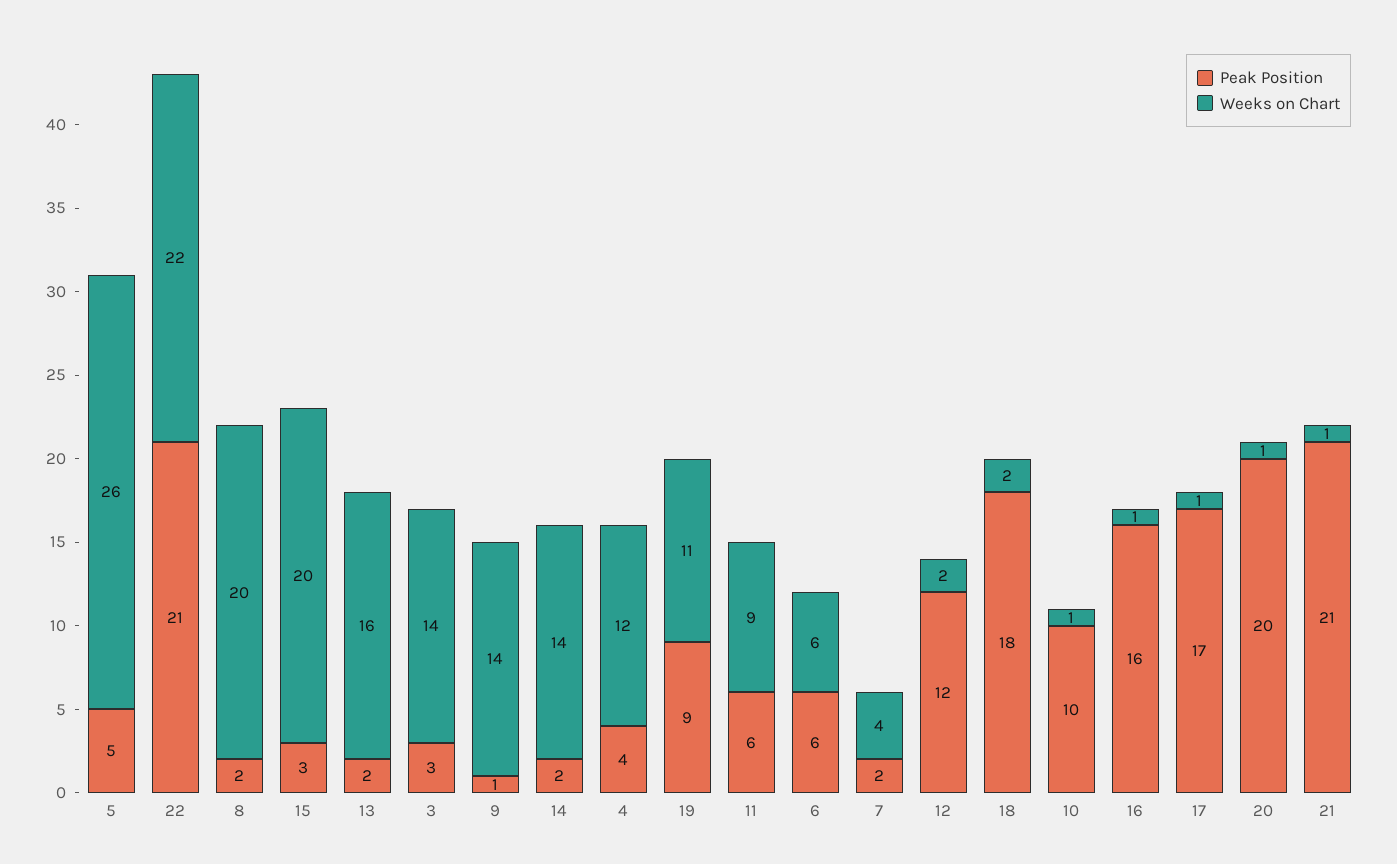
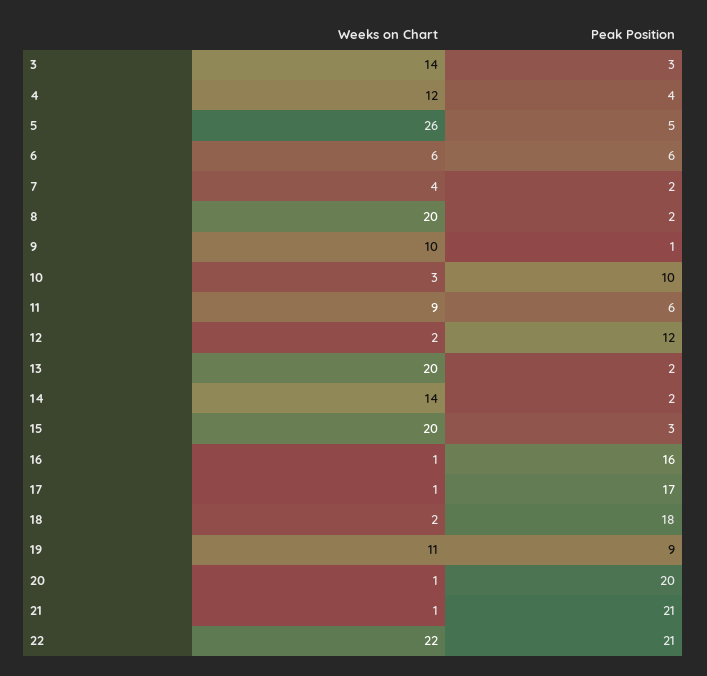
  {
    "Peak Position": {
      "5": 5,
      "22": 21,
      "8": 2,
      "15": 3,
      "13": 2,
      "3": 3,
      "9": 1,
      "14": 2,
      "4": 4,
      "19": 9,
      "11": 6,
      "6": 6,
      "7": 2,
      "12": 12,
      "18": 18,
      "10": 10,
      "16": 16,
      "17": 17,
      "20": 20,
      "21": 21
    },
    "Weeks on Chart": {
      "5": 26,
      "22": 22,
      "8": 20,
      "15": 20,
-     "13": 16,
+     "13": 20,
      "3": 14,
-     "9": 14,
+     "9": 10,
      "14": 14,
      "4": 12,
      "19": 11,
      "11": 9,
      "6": 6,
      "7": 4,
      "12": 2,
      "18": 2,
-     "10": 1,
+     "10": 3,
      "16": 1,
      "17": 1,
      "20": 1,
      "21": 1
    }
  }

